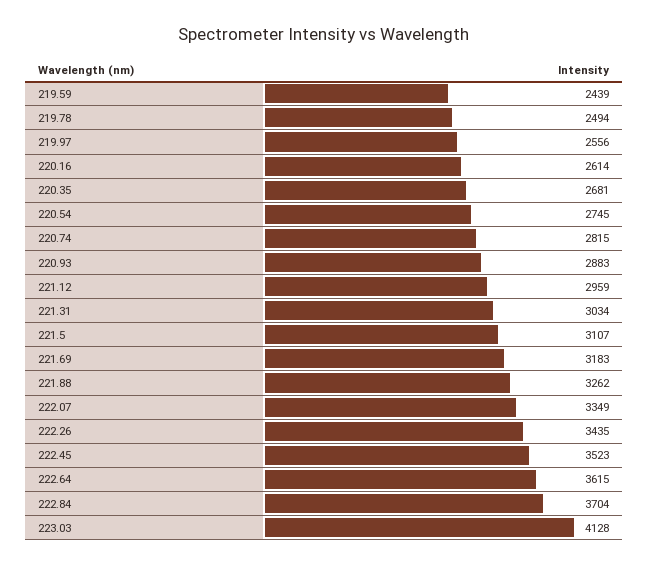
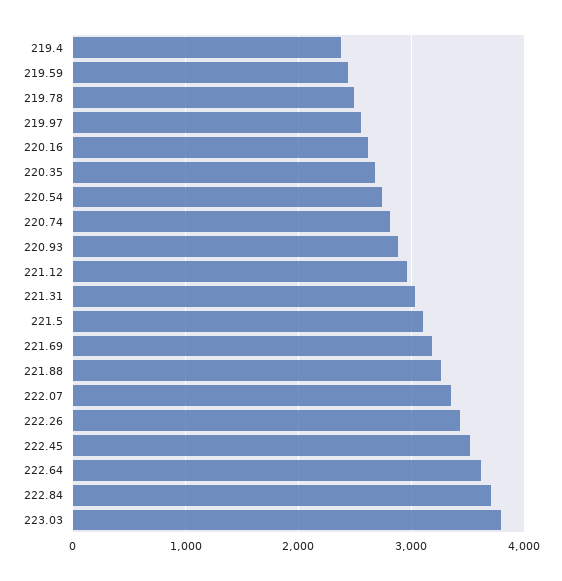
  {
    "219.59": 2439,
    "219.78": 2494,
    "219.97": 2556,
    "220.16": 2614,
    "220.35": 2681,
    "220.54": 2745,
    "220.74": 2815,
    "220.93": 2883,
    "221.12": 2959,
    "221.31": 3034,
    "221.5": 3107,
    "221.69": 3183,
    "221.88": 3262,
    "222.07": 3349,
    "222.26": 3435,
    "222.45": 3523,
    "222.64": 3615,
    "222.84": 3704,
-   "223.03": 4128
+   "223.03": 3800,
+   "219.4": 2400
  }

